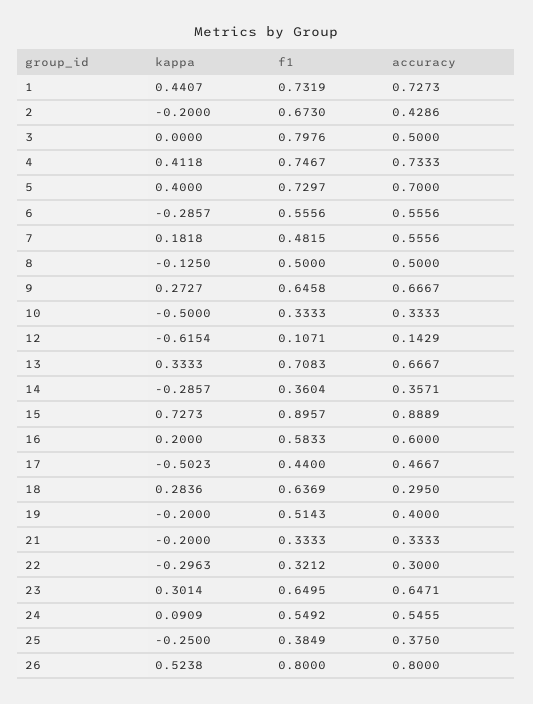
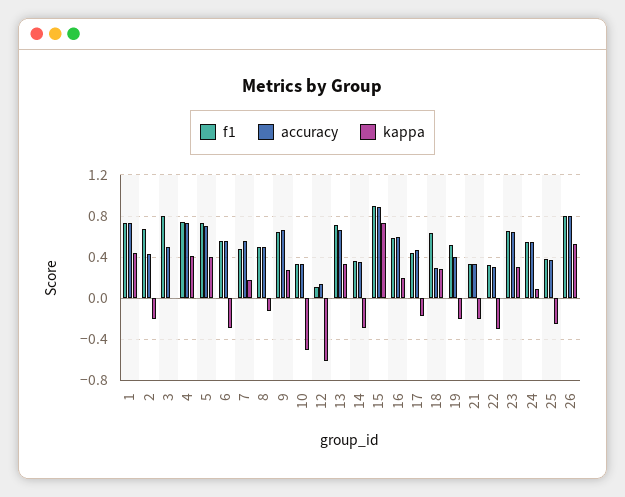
  {
    "kappa": {
      "1": 0.4407,
      "2": -0.2,
      "3": 0,
      "4": 0.4118,
      "5": 0.4,
      "6": -0.2857,
      "7": 0.1818,
      "8": -0.125,
      "9": 0.2727,
      "10": -0.5,
      "12": -0.6154,
      "13": 0.3333,
      "14": -0.2857,
      "15": 0.7273,
      "16": 0.2,
-     "17": -0.5023,
+     "17": -0.2,
      "18": 0.2836,
      "19": -0.2,
      "21": -0.2,
      "22": -0.2963,
      "23": 0.3014,
      "24": 0.0909,
      "25": -0.25,
      "26": 0.5238
    },
    "f1": {
      "1": 0.7319,
      "2": 0.673,
      "3": 0.7976,
      "4": 0.7467,
      "5": 0.7297,
      "6": 0.5556,
      "7": 0.4815,
      "8": 0.5,
      "9": 0.6458,
      "10": 0.3333,
      "12": 0.1071,
      "13": 0.7083,
      "14": 0.3604,
      "15": 0.8957,
      "16": 0.5833,
      "17": 0.44,
      "18": 0.6369,
      "19": 0.5143,
      "21": 0.3333,
      "22": 0.3212,
      "23": 0.6495,
      "24": 0.5492,
      "25": 0.3849,
      "26": 0.8
    },
    "accuracy": {
      "1": 0.7273,
      "2": 0.4286,
      "3": 0.5,
      "4": 0.7333,
      "5": 0.7,
      "6": 0.5556,
      "7": 0.5556,
      "8": 0.5,
      "9": 0.6667,
      "10": 0.3333,
      "12": 0.1429,
      "13": 0.6667,
      "14": 0.3571,
      "15": 0.8889,
      "16": 0.6,
      "17": 0.4667,
      "18": 0.295,
      "19": 0.4,
      "21": 0.3333,
      "22": 0.3,
      "23": 0.6471,
      "24": 0.5455,
      "25": 0.375,
      "26": 0.8
    }
  }

